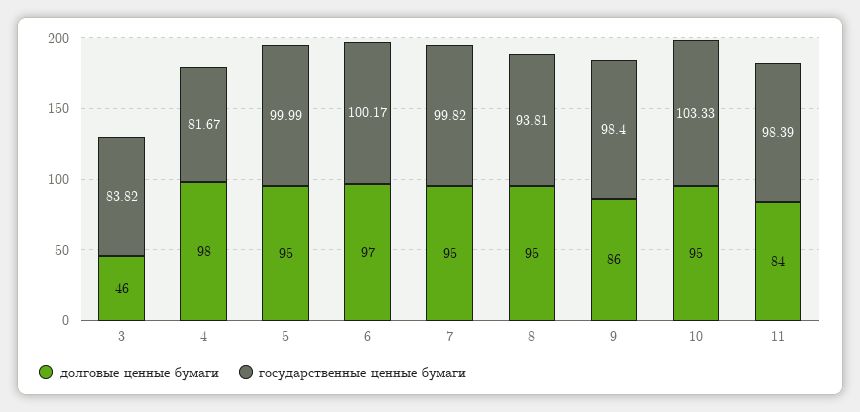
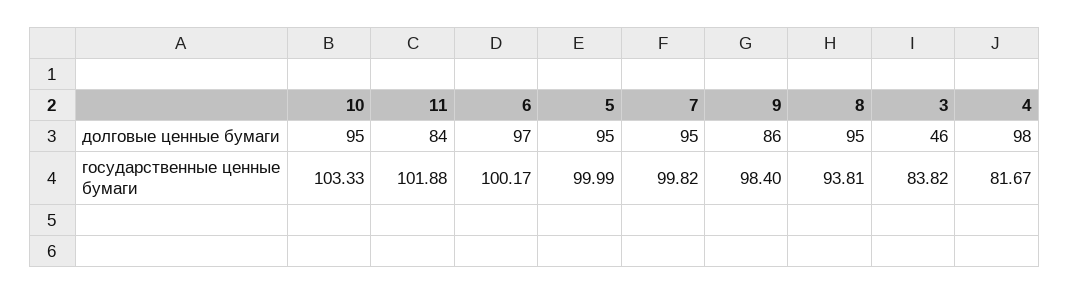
  {
    "долговые ценные бумаги": {
      "3": 46,
      "4": 98,
      "5": 95,
      "6": 97,
      "7": 95,
      "8": 95,
      "9": 86,
      "10": 95,
      "11": 84
    },
    "государственные ценные бумаги": {
      "3": 83.82,
      "4": 81.67,
      "5": 99.99,
      "6": 100.17,
      "7": 99.82,
      "8": 93.81,
      "9": 98.4,
      "10": 103.33,
-     "11": 98.39
+     "11": 101.88
    }
  }

